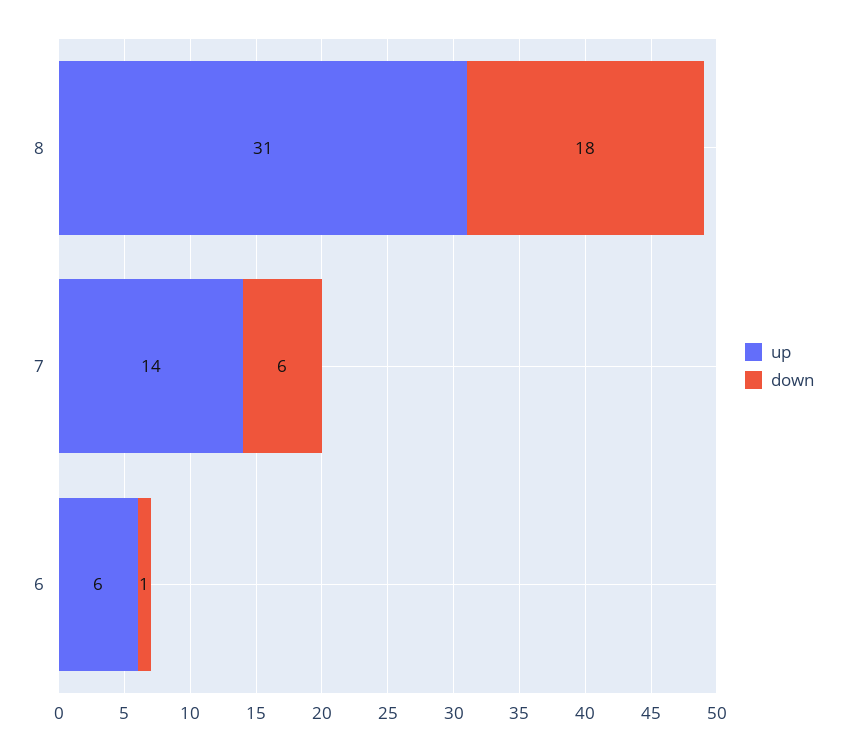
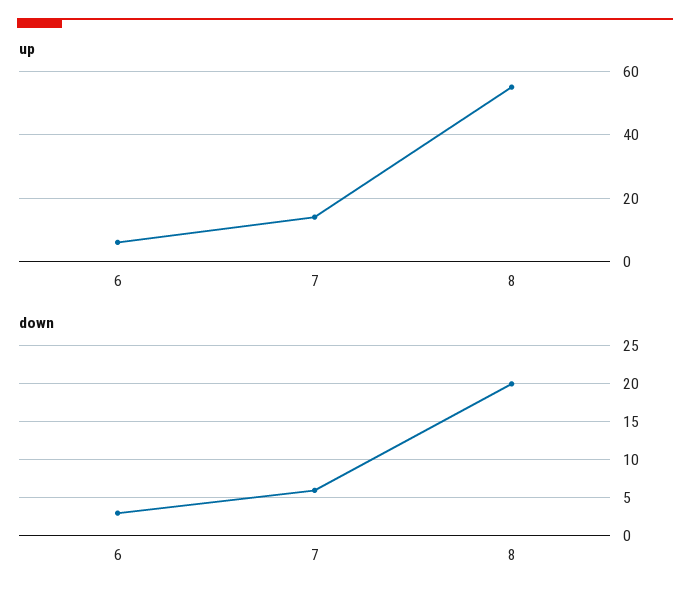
  {
    "up": {
-     "8": 31,
+     "8": 55,
      "7": 14,
      "6": 6
    },
    "down": {
-     "8": 18,
+     "8": 20,
      "7": 6,
-     "6": 1
+     "6": 3
    }
  }

